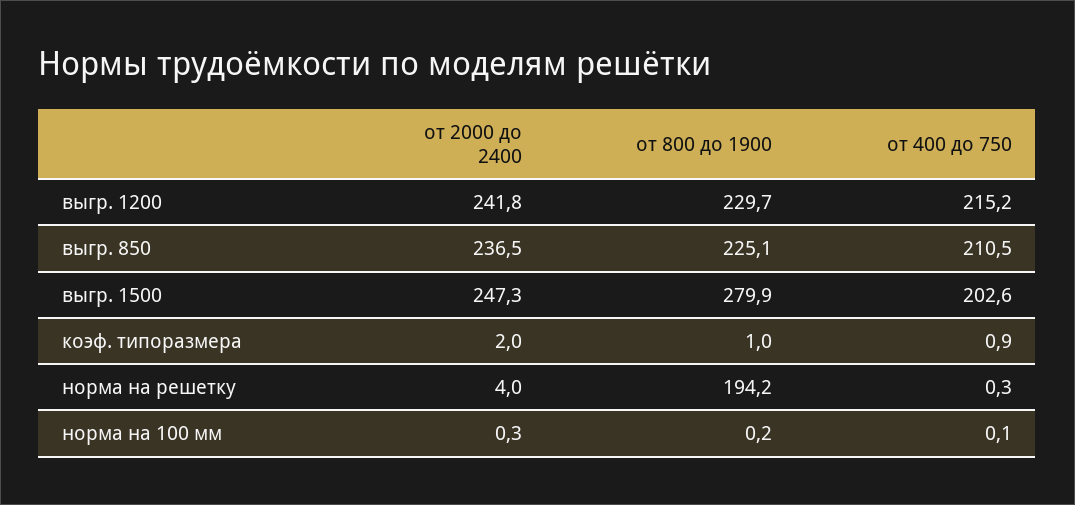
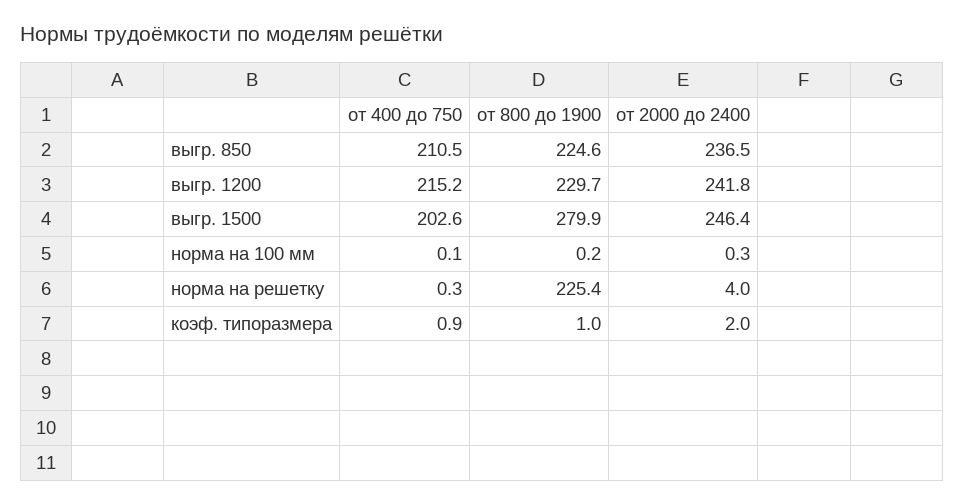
  {
    "от 2000 до 2400": {
      "выгр. 1200": 241.8,
      "выгр. 850": 236.5,
-     "выгр. 1500": 247.3,
+     "выгр. 1500": 246.4,
      "коэф. типоразмера": 2,
      "норма на решетку": 4,
      "норма на 100 мм": 0.3
    },
    "от 800 до 1900": {
      "выгр. 1200": 229.7,
-     "выгр. 850": 225.1,
+     "выгр. 850": 224.6,
      "выгр. 1500": 279.9,
      "коэф. типоразмера": 1,
-     "норма на решетку": 194.2,
+     "норма на решетку": 225.4,
      "норма на 100 мм": 0.2
    },
    "от 400 до 750": {
      "выгр. 1200": 215.2,
      "выгр. 850": 210.5,
      "выгр. 1500": 202.6,
      "коэф. типоразмера": 0.9,
      "норма на решетку": 0.3,
      "норма на 100 мм": 0.1
    }
  }

